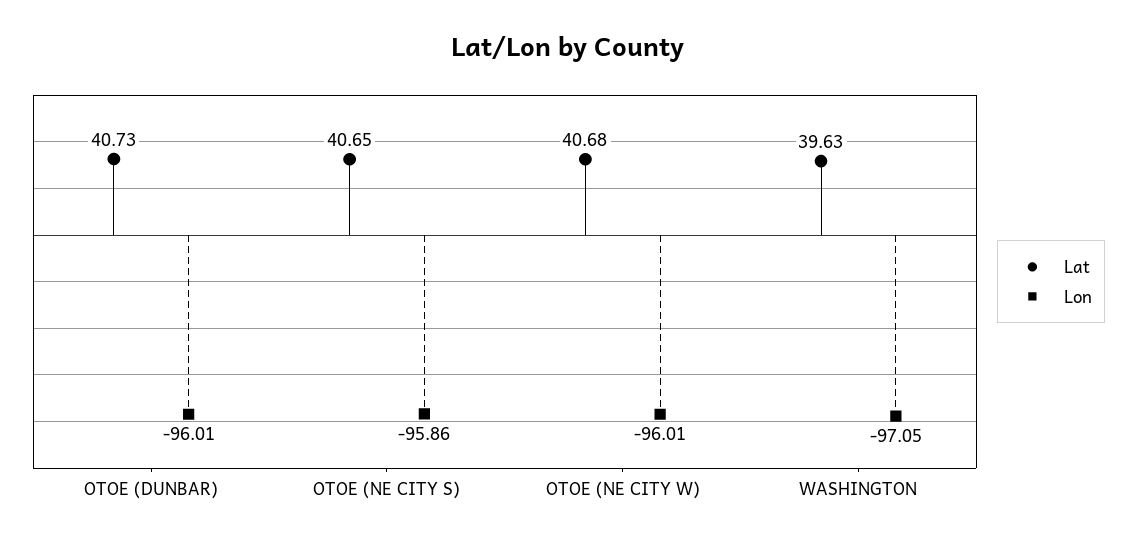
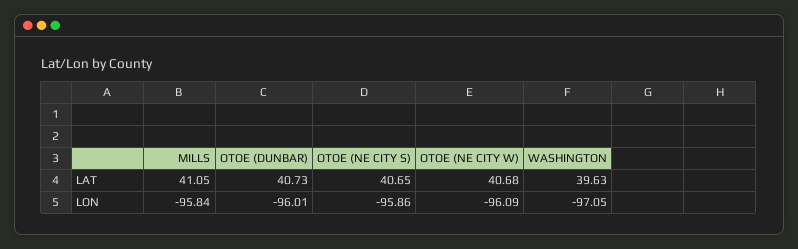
  {
    "Lat": {
      "OTOE (DUNBAR)": 40.73,
      "OTOE (NE CITY S)": 40.65,
      "OTOE (NE CITY W)": 40.68,
-     "WASHINGTON": 39.63
+     "WASHINGTON": 39.63,
+     "MILLS": 41.05
    },
    "Lon": {
      "OTOE (DUNBAR)": -96.01,
      "OTOE (NE CITY S)": -95.86,
-     "OTOE (NE CITY W)": -96.01,
+     "OTOE (NE CITY W)": -96.09,
-     "WASHINGTON": -97.05
+     "WASHINGTON": -97.05,
+     "MILLS": -95.84
    }
  }

